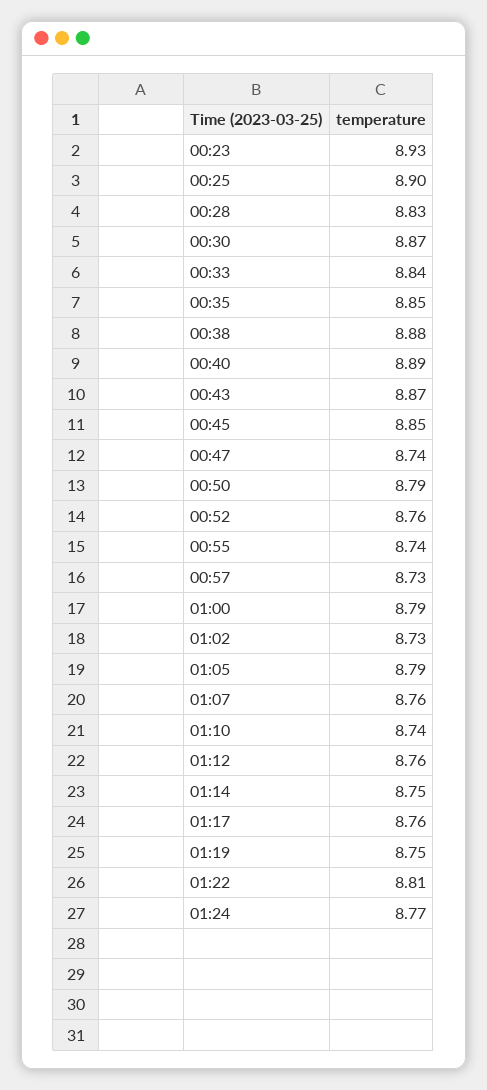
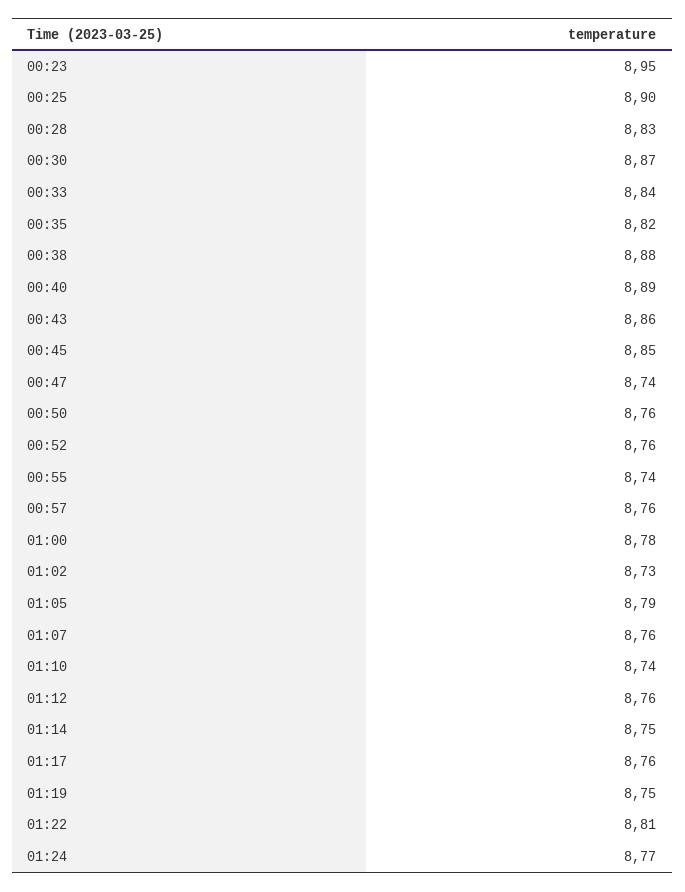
  {
-   "00:23": 8.93,
+   "00:23": 8.95,
    "00:25": 8.9,
    "00:28": 8.83,
    "00:30": 8.87,
    "00:33": 8.84,
-   "00:35": 8.85,
+   "00:35": 8.82,
    "00:38": 8.88,
    "00:40": 8.89,
-   "00:43": 8.87,
+   "00:43": 8.86,
    "00:45": 8.85,
    "00:47": 8.74,
-   "00:50": 8.79,
+   "00:50": 8.76,
    "00:52": 8.76,
    "00:55": 8.74,
-   "00:57": 8.73,
+   "00:57": 8.76,
-   "01:00": 8.79,
+   "01:00": 8.78,
    "01:02": 8.73,
    "01:05": 8.79,
    "01:07": 8.76,
    "01:10": 8.74,
    "01:12": 8.76,
    "01:14": 8.75,
    "01:17": 8.76,
    "01:19": 8.75,
    "01:22": 8.81,
    "01:24": 8.77
  }

